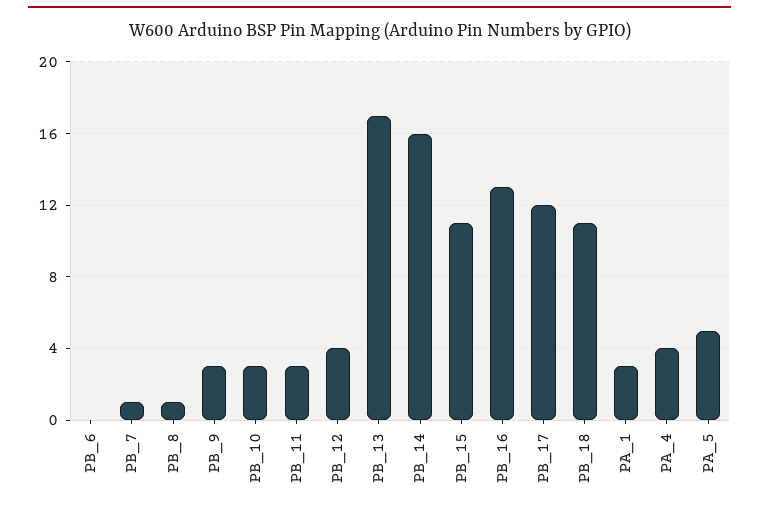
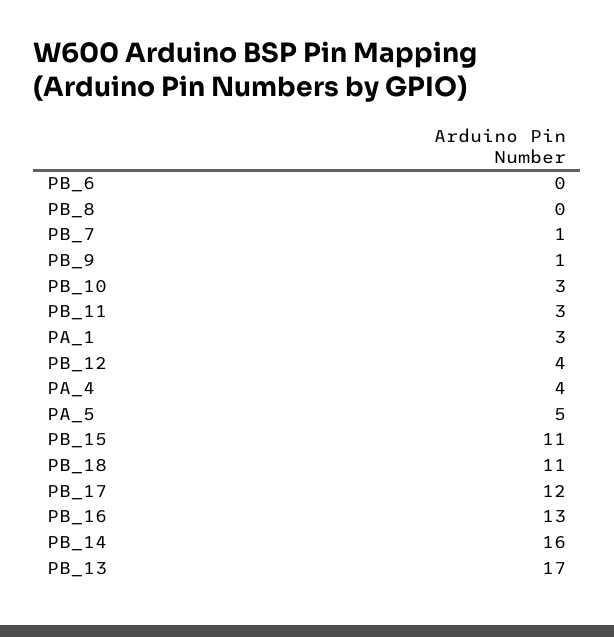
  {
    "PB_6": 0,
    "PB_7": 1,
-   "PB_8": 1,
+   "PB_8": 0,
-   "PB_9": 3,
+   "PB_9": 1,
    "PB_10": 3,
    "PB_11": 3,
    "PB_12": 4,
    "PB_13": 17,
    "PB_14": 16,
    "PB_15": 11,
    "PB_16": 13,
    "PB_17": 12,
    "PB_18": 11,
    "PA_1": 3,
    "PA_4": 4,
    "PA_5": 5
  }

